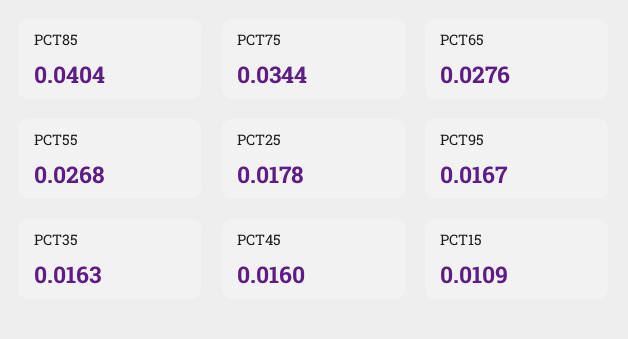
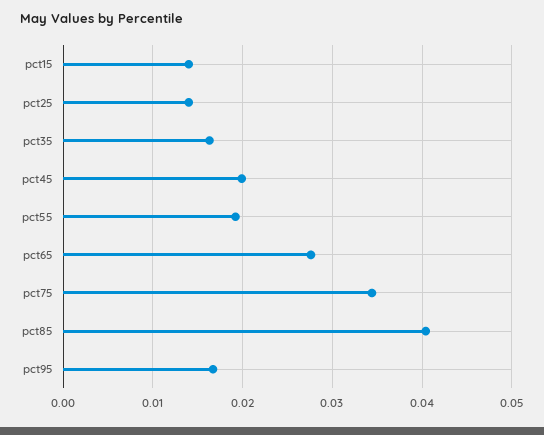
  {
    "PCT85": 0.0404,
    "PCT75": 0.0344,
    "PCT65": 0.0276,
-   "PCT55": 0.0268,
+   "PCT55": 0.019,
-   "PCT25": 0.0178,
+   "PCT25": 0.014,
    "PCT95": 0.0167,
    "PCT35": 0.0163,
-   "PCT45": 0.016,
+   "PCT45": 0.02,
-   "PCT15": 0.0109
+   "PCT15": 0.014
  }

